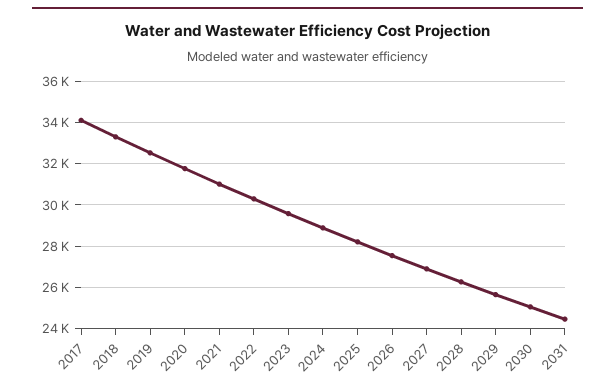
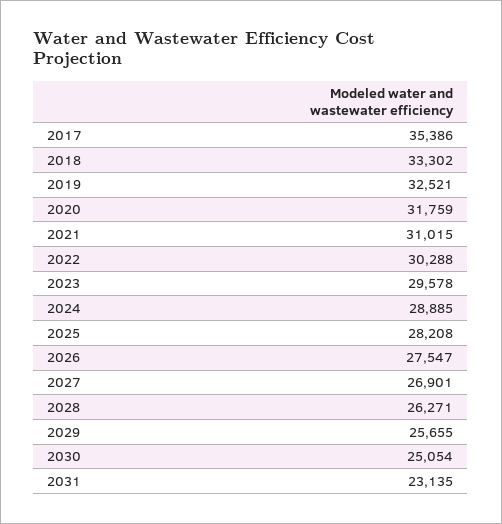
  {
-   "2017": 34000,
+   "2017": 35386,
    "2018": 33302,
    "2019": 32521,
    "2020": 31759,
    "2021": 31015,
    "2022": 30288,
    "2023": 29578,
    "2024": 28885,
    "2025": 28208,
    "2026": 27547,
    "2027": 26901,
    "2028": 26271,
    "2029": 25655,
    "2030": 25054,
-   "2031": 24500
+   "2031": 23135
  }

